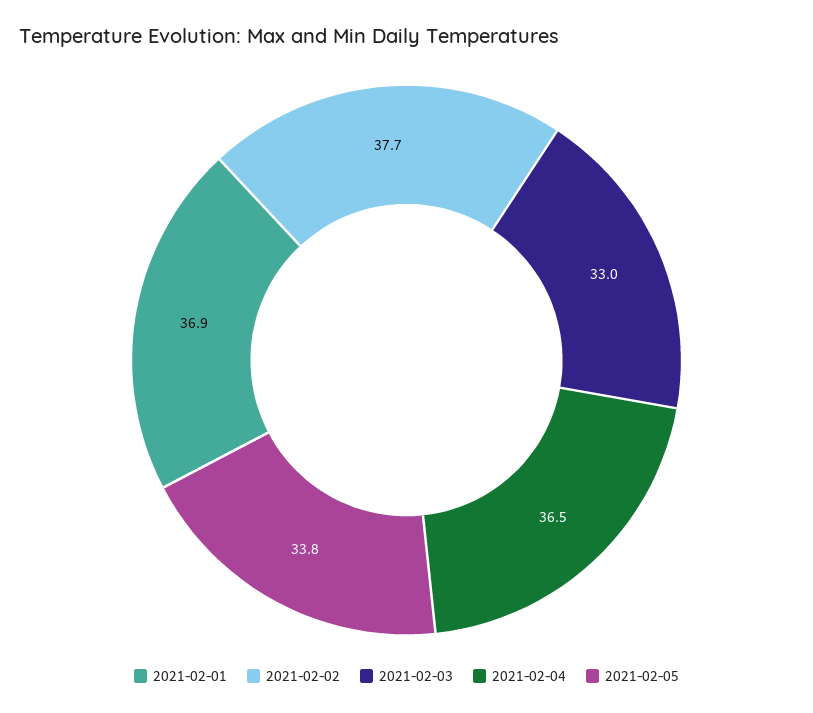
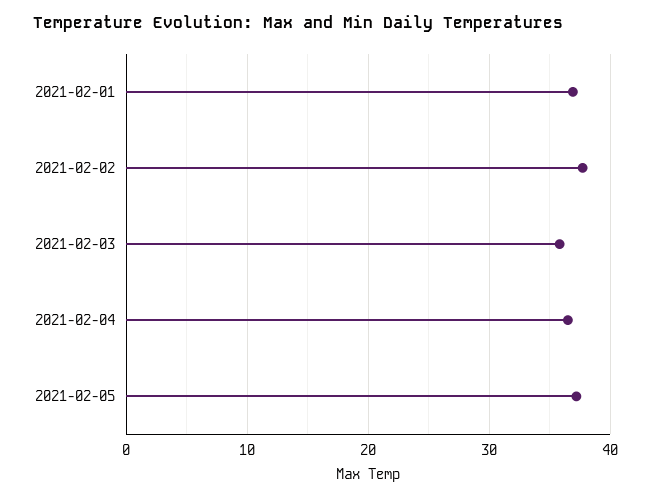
  {
    "2021-02-01": 36.9,
    "2021-02-02": 37.7,
-   "2021-02-03": 33,
+   "2021-02-03": 36,
    "2021-02-04": 36.5,
-   "2021-02-05": 33.8
+   "2021-02-05": 37
  }

